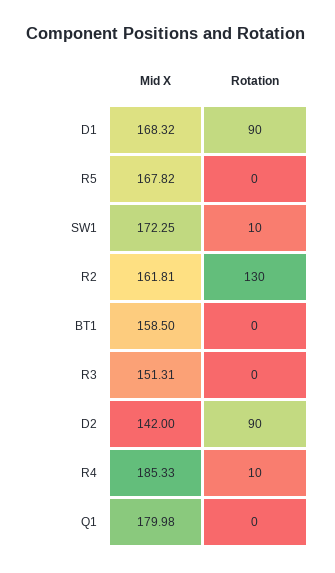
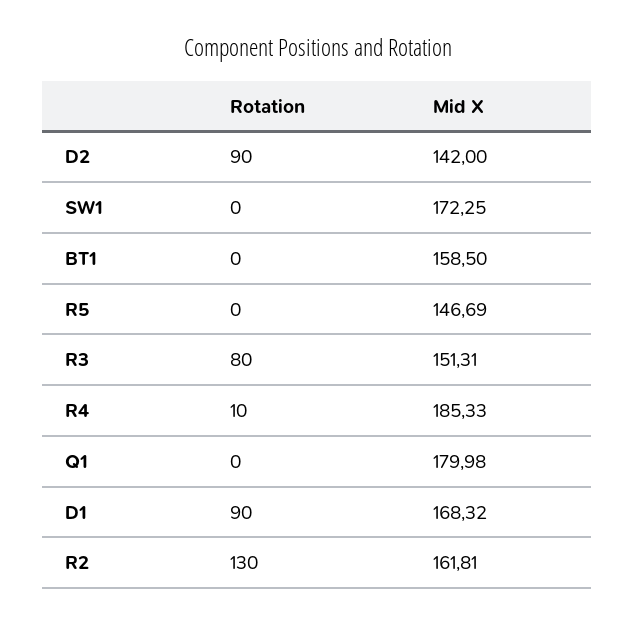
  {
    "Mid X": {
      "D1": 168.32,
-     "R5": 167.82,
+     "R5": 146.69,
      "SW1": 172.25,
      "R2": 161.81,
      "BT1": 158.5,
      "R3": 151.31,
      "D2": 142,
      "R4": 185.33,
      "Q1": 179.98
    },
    "Rotation": {
      "D1": 90,
      "R5": 0,
-     "SW1": 10,
+     "SW1": 0,
      "R2": 130,
      "BT1": 0,
-     "R3": 0,
+     "R3": 80,
      "D2": 90,
      "R4": 10,
      "Q1": 0
    }
  }

